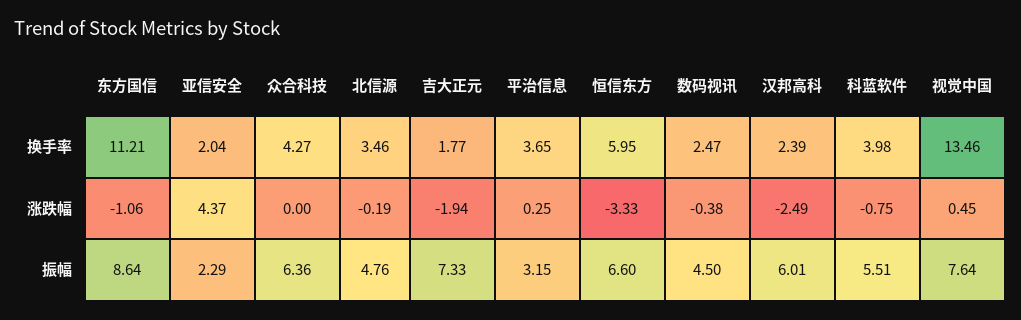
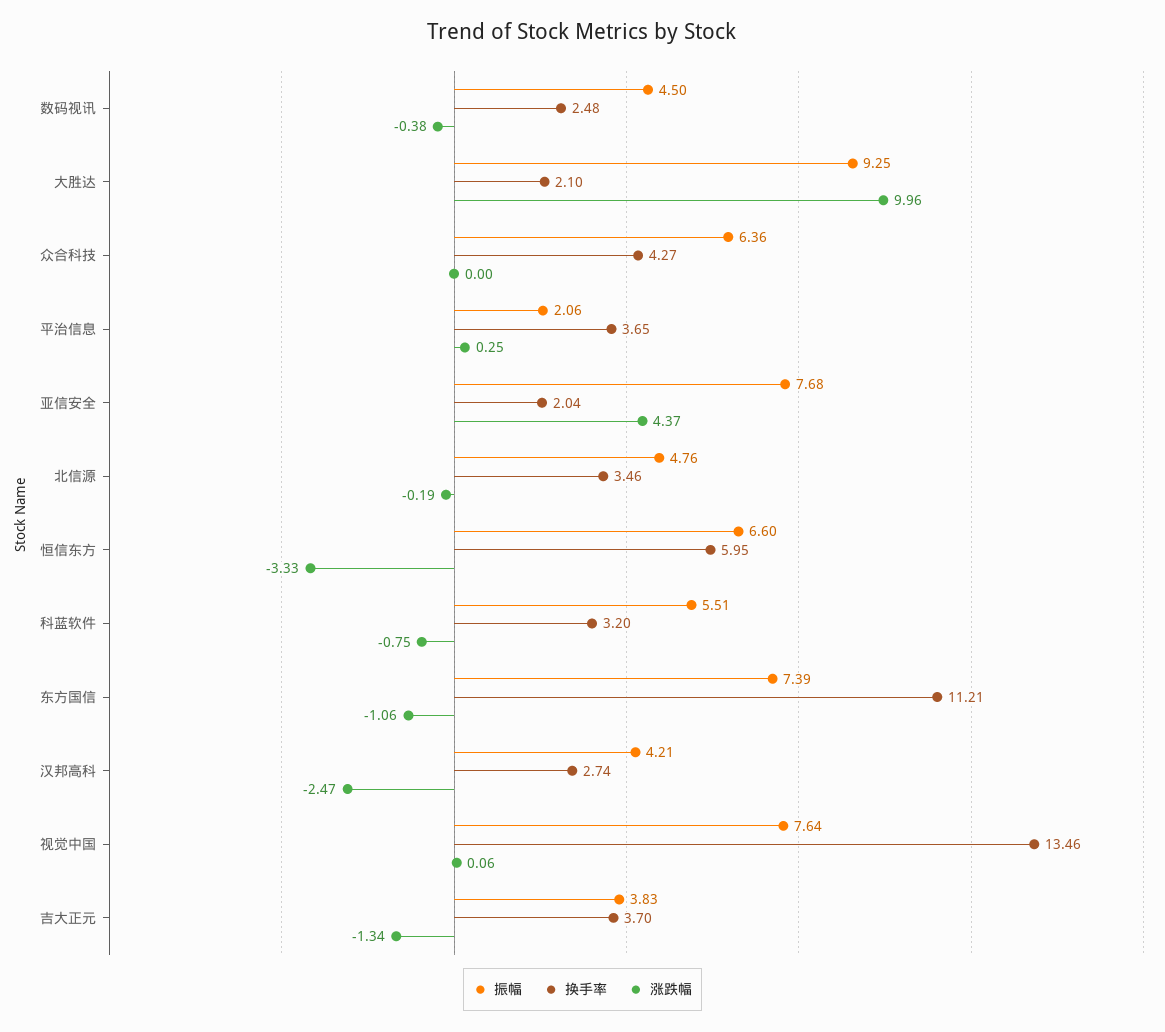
  {
    "换手率": {
      "东方国信": 11.21,
      "亚信安全": 2.04,
      "众合科技": 4.27,
      "北信源": 3.46,
-     "吉大正元": 1.77,
+     "吉大正元": 3.7,
      "平治信息": 3.65,
      "恒信东方": 5.95,
-     "数码视讯": 2.47,
+     "数码视讯": 2.48,
-     "汉邦高科": 2.39,
+     "汉邦高科": 2.74,
-     "科蓝软件": 3.98,
+     "科蓝软件": 3.2,
-     "视觉中国": 13.46
+     "视觉中国": 13.46,
+     "大胜达": 2.1
    },
    "涨跌幅": {
      "东方国信": -1.06,
      "亚信安全": 4.37,
      "众合科技": 0,
      "北信源": -0.19,
-     "吉大正元": -1.94,
+     "吉大正元": -1.34,
      "平治信息": 0.25,
      "恒信东方": -3.33,
      "数码视讯": -0.38,
-     "汉邦高科": -2.49,
+     "汉邦高科": -2.47,
      "科蓝软件": -0.75,
-     "视觉中国": 0.45
+     "视觉中国": 0.06,
+     "大胜达": 9.96
    },
    "振幅": {
-     "东方国信": 8.64,
+     "东方国信": 7.39,
-     "亚信安全": 2.29,
+     "亚信安全": 7.68,
      "众合科技": 6.36,
      "北信源": 4.76,
-     "吉大正元": 7.33,
+     "吉大正元": 3.83,
-     "平治信息": 3.15,
+     "平治信息": 2.06,
      "恒信东方": 6.6,
      "数码视讯": 4.5,
-     "汉邦高科": 6.01,
+     "汉邦高科": 4.21,
      "科蓝软件": 5.51,
-     "视觉中国": 7.64
+     "视觉中国": 7.64,
+     "大胜达": 9.25
    }
  }

